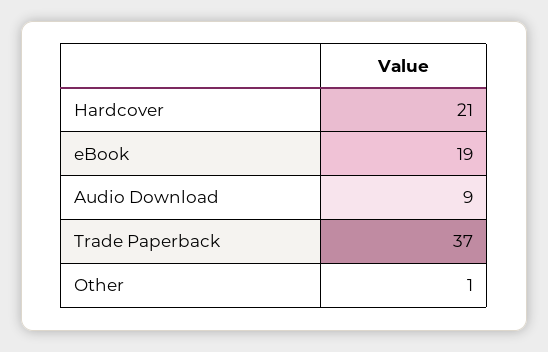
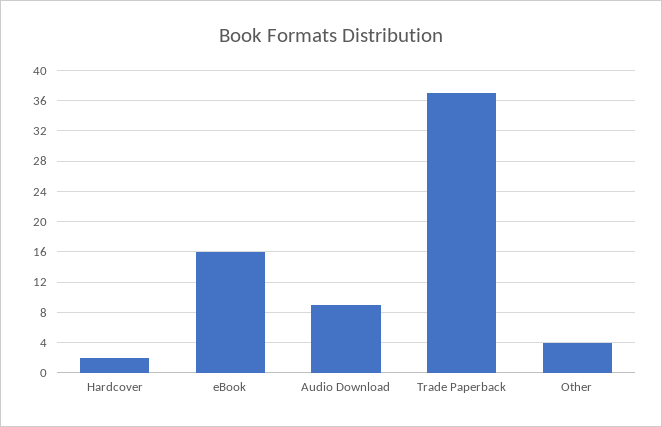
  {
-   "Hardcover": 21,
+   "Hardcover": 2,
-   "eBook": 19,
+   "eBook": 16,
    "Audio Download": 9,
    "Trade Paperback": 37,
-   "Other": 1
+   "Other": 4
  }

